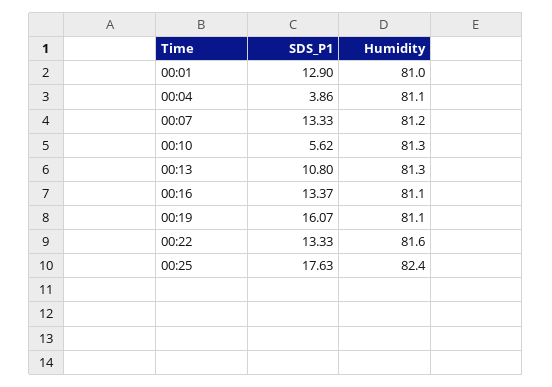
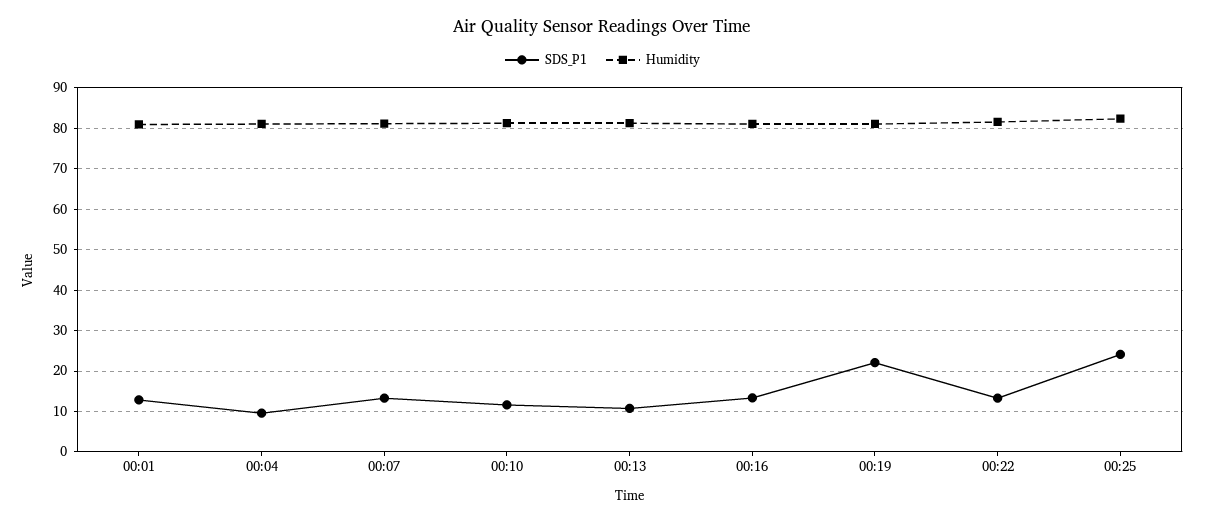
  {
    "SDS_P1": {
      "00:01": 12.9,
-     "00:04": 3.86,
+     "00:04": 10,
      "00:07": 13.33,
-     "00:10": 5.62,
+     "00:10": 12,
      "00:13": 10.8,
      "00:16": 13.37,
-     "00:19": 16.07,
+     "00:19": 22,
      "00:22": 13.33,
-     "00:25": 17.63
+     "00:25": 24
    },
    "Humidity": {
      "00:01": 81,
      "00:04": 81.1,
      "00:07": 81.2,
      "00:10": 81.3,
      "00:13": 81.3,
      "00:16": 81.1,
      "00:19": 81.1,
      "00:22": 81.6,
      "00:25": 82.4
    }
  }

